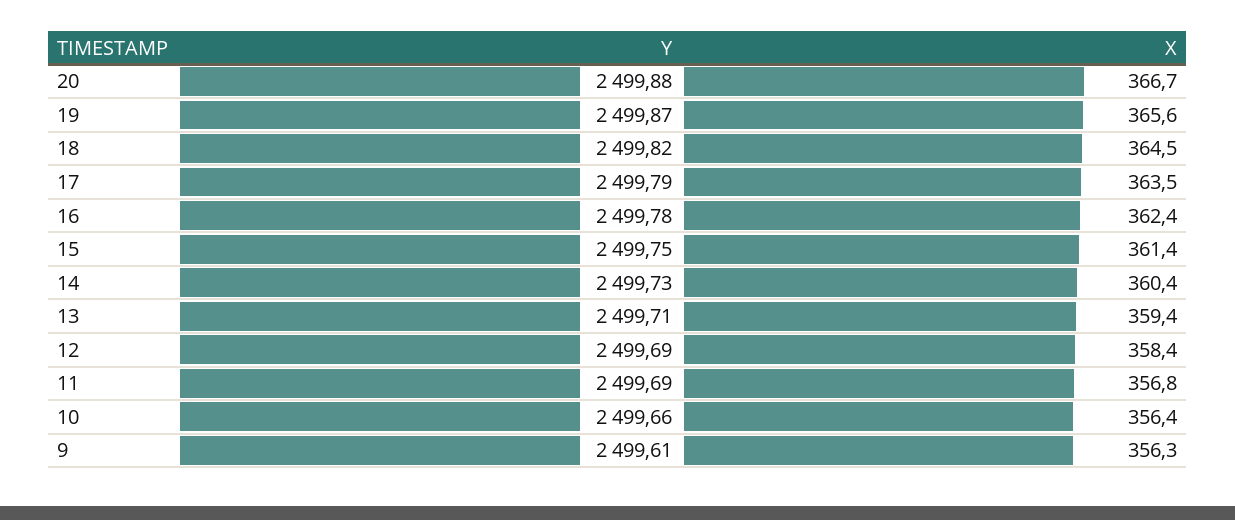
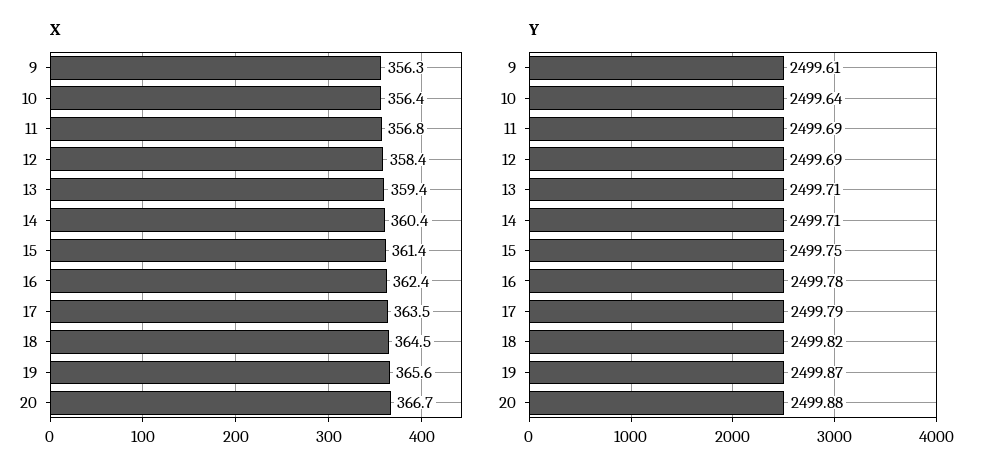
  {
    "Y": {
      "20": 2499.88,
      "19": 2499.87,
      "18": 2499.82,
      "17": 2499.79,
      "16": 2499.78,
      "15": 2499.75,
-     "14": 2499.73,
+     "14": 2499.71,
      "13": 2499.71,
      "12": 2499.69,
      "11": 2499.69,
-     "10": 2499.66,
+     "10": 2499.64,
      "9": 2499.61
    },
    "X": {
      "20": 366.7,
      "19": 365.6,
      "18": 364.5,
      "17": 363.5,
      "16": 362.4,
      "15": 361.4,
      "14": 360.4,
      "13": 359.4,
      "12": 358.4,
      "11": 356.8,
      "10": 356.4,
      "9": 356.3
    }
  }

